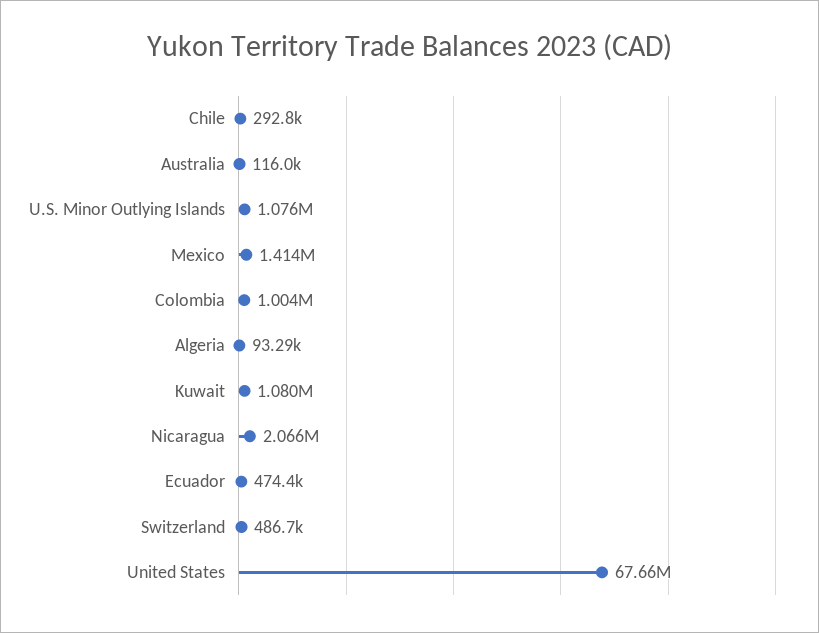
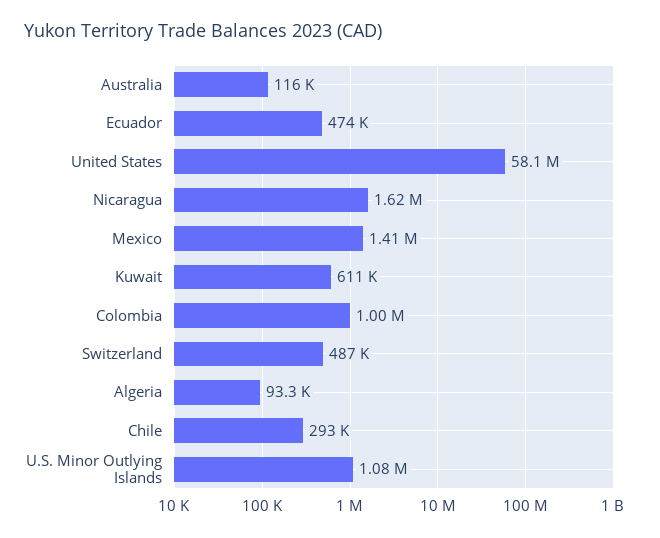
  {
    "Chile": 292800,
    "Australia": 116000,
    "U.S. Minor Outlying Islands": 1076000,
    "Mexico": 1414000,
    "Colombia": 1004000,
    "Algeria": 93290,
-   "Kuwait": 1080000,
+   "Kuwait": 611000,
-   "Nicaragua": 2066000,
+   "Nicaragua": 1620000,
    "Ecuador": 474400,
    "Switzerland": 486700,
-   "United States": 67660000
+   "United States": 58100000
  }

